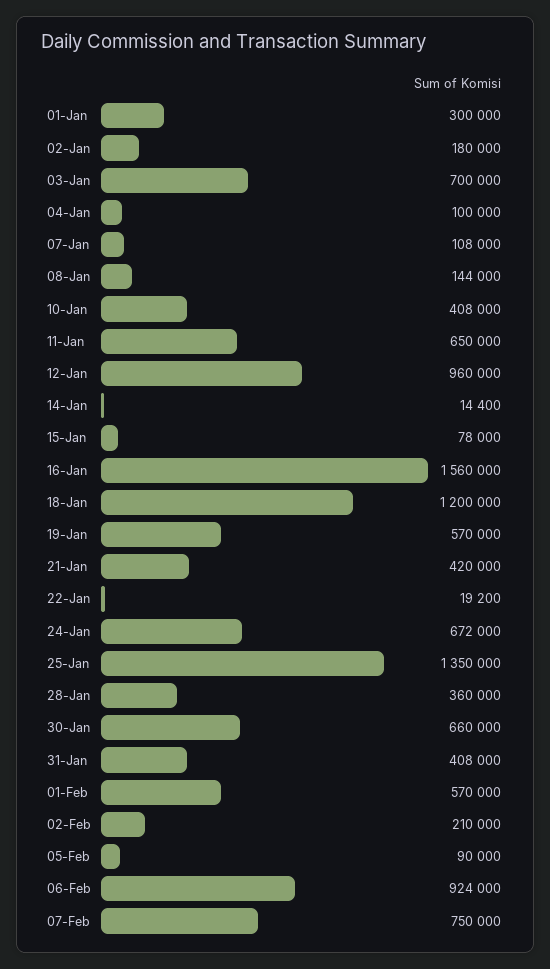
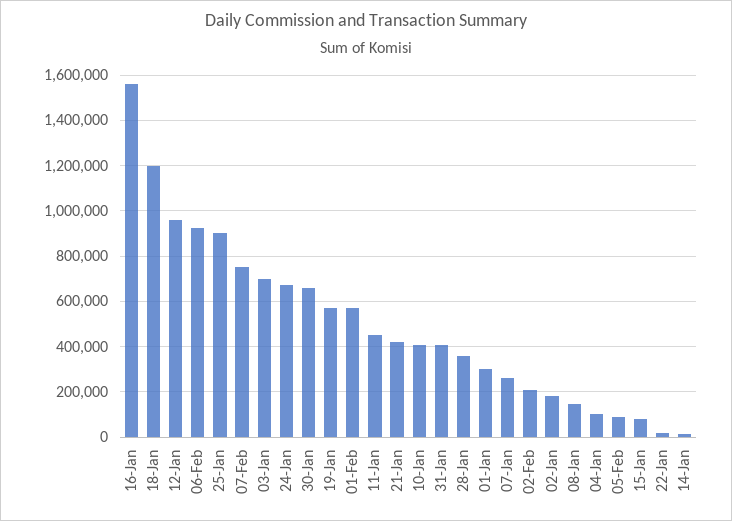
  {
    "01-Jan": 300000,
    "02-Jan": 180000,
    "03-Jan": 700000,
    "04-Jan": 100000,
-   "07-Jan": 108000,
+   "07-Jan": 250000,
    "08-Jan": 144000,
    "10-Jan": 408000,
-   "11-Jan": 650000,
+   "11-Jan": 450000,
    "12-Jan": 960000,
    "14-Jan": 14400,
    "15-Jan": 78000,
    "16-Jan": 1560000,
    "18-Jan": 1200000,
    "19-Jan": 570000,
    "21-Jan": 420000,
    "22-Jan": 19200,
    "24-Jan": 672000,
-   "25-Jan": 1350000,
+   "25-Jan": 900000,
    "28-Jan": 360000,
    "30-Jan": 660000,
    "31-Jan": 408000,
    "01-Feb": 570000,
    "02-Feb": 210000,
    "05-Feb": 90000,
    "06-Feb": 924000,
    "07-Feb": 750000
  }

